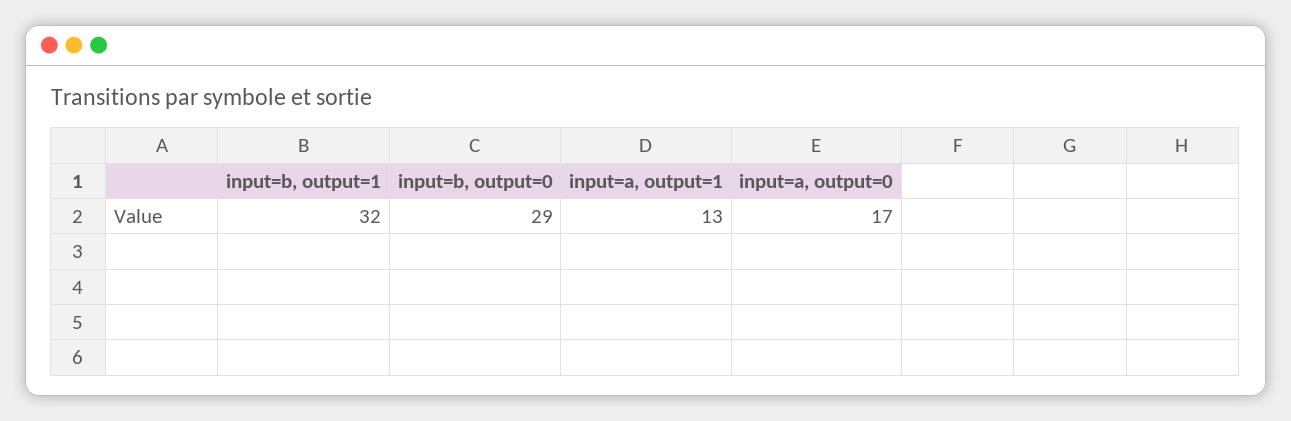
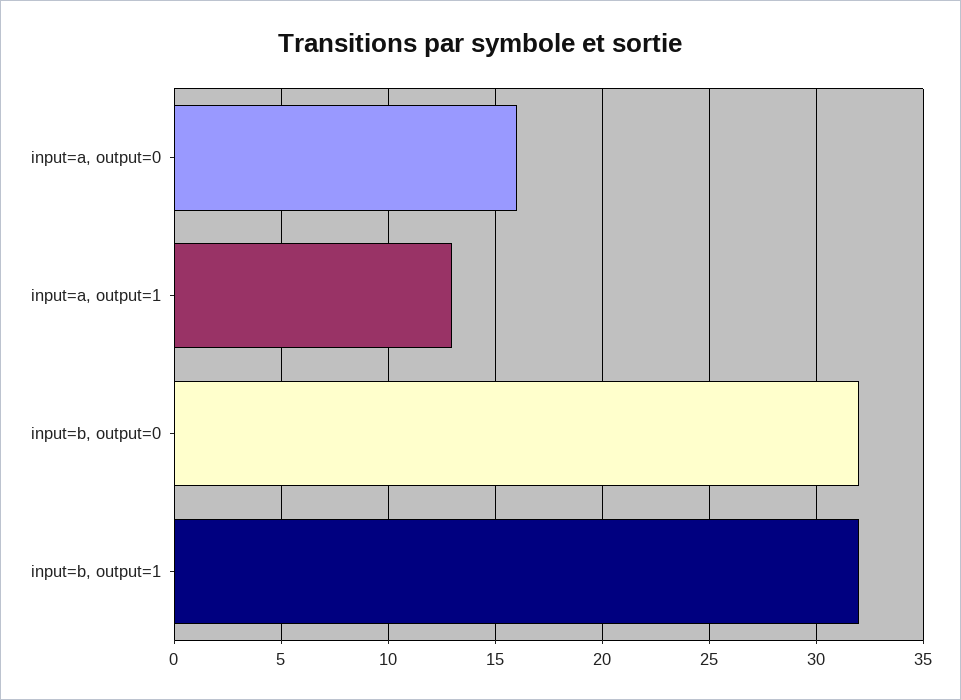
  {
    "input=b, output=1": 32,
-   "input=b, output=0": 29,
+   "input=b, output=0": 32,
    "input=a, output=1": 13,
-   "input=a, output=0": 17
+   "input=a, output=0": 16
  }

